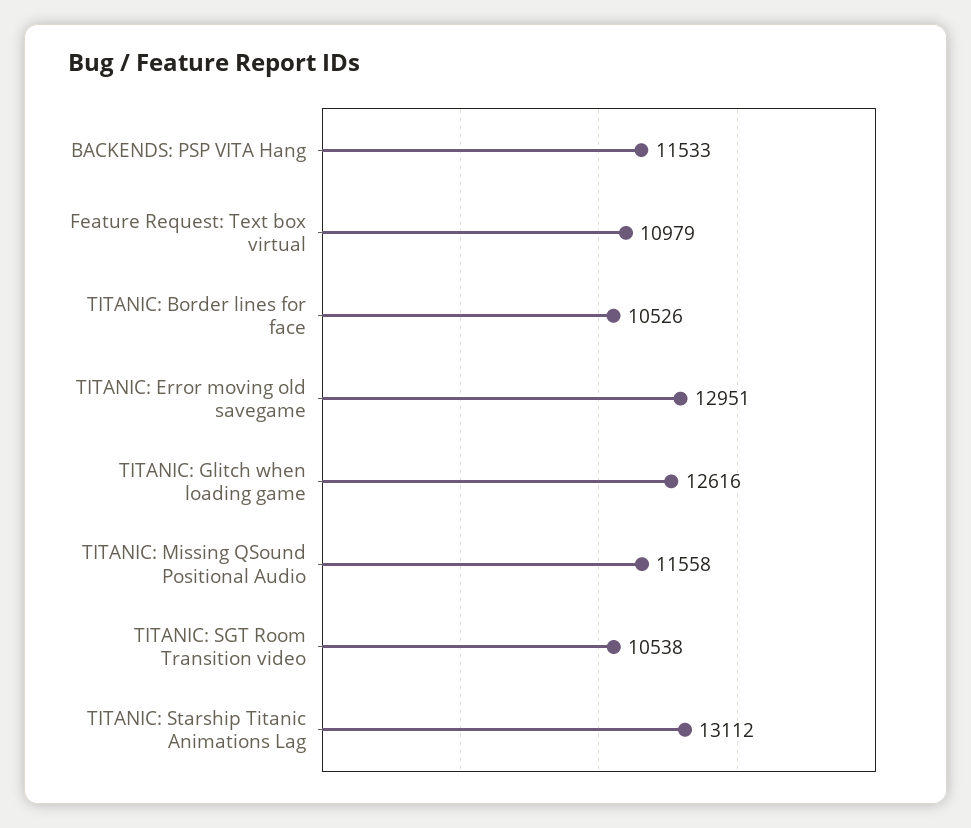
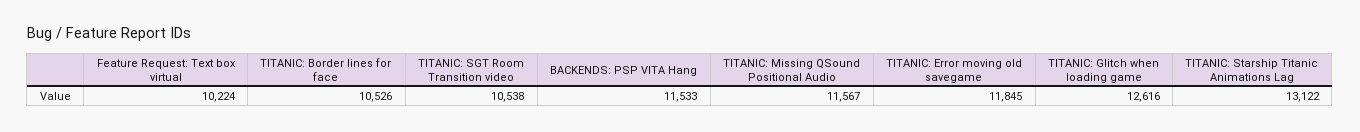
  {
    "BACKENDS: PSP VITA Hang": 11533,
-   "Feature Request: Text box virtual": 10979,
+   "Feature Request: Text box virtual": 10224,
    "TITANIC: Border lines for face": 10526,
-   "TITANIC: Error moving old savegame": 12951,
+   "TITANIC: Error moving old savegame": 11845,
    "TITANIC: Glitch when loading game": 12616,
-   "TITANIC: Missing QSound Positional Audio": 11558,
+   "TITANIC: Missing QSound Positional Audio": 11567,
    "TITANIC: SGT Room Transition video": 10538,
-   "TITANIC: Starship Titanic Animations Lag": 13112
+   "TITANIC: Starship Titanic Animations Lag": 13122
  }

